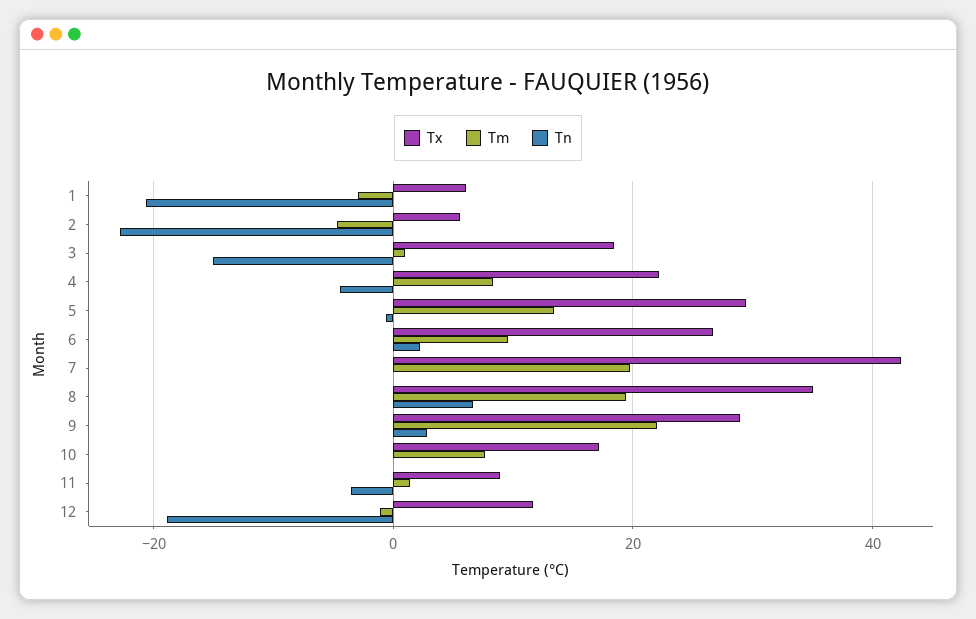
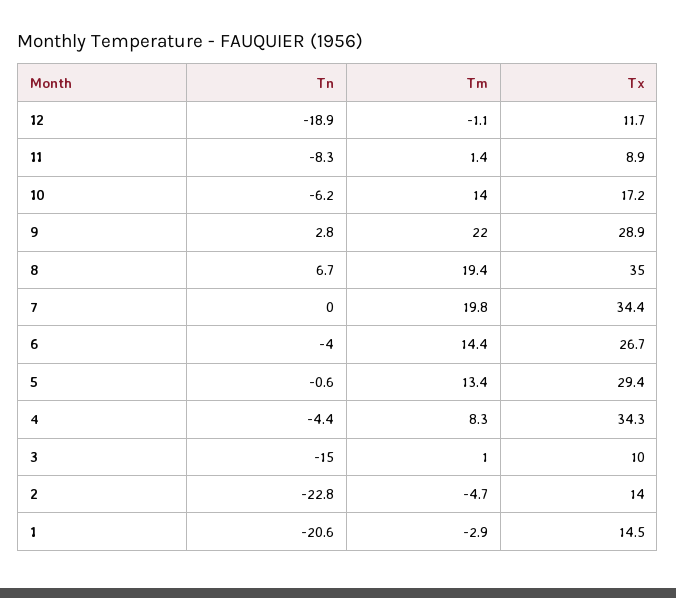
  {
    "Tx": {
-     "1": 6,
+     "1": 14.5,
-     "2": 6,
+     "2": 14,
-     "3": 18,
+     "3": 10,
-     "4": 22,
+     "4": 34.3,
      "5": 29.4,
      "6": 26.7,
-     "7": 42,
+     "7": 34.4,
      "8": 35,
      "9": 28.9,
      "10": 17.2,
      "11": 8.9,
      "12": 11.7
    },
    "Tm": {
      "1": -2.9,
      "2": -4.7,
      "3": 1,
      "4": 8.3,
      "5": 13.4,
-     "6": 10,
+     "6": 14.4,
      "7": 19.8,
      "8": 19.4,
      "9": 22,
-     "10": 8,
+     "10": 14,
      "11": 1.4,
      "12": -1.1
    },
    "Tn": {
      "1": -20.6,
      "2": -22.8,
      "3": -15,
      "4": -4.4,
      "5": -0.6,
-     "6": 2,
+     "6": -4,
      "7": 0,
      "8": 6.7,
      "9": 2.8,
-     "10": 0,
+     "10": -6.2,
-     "11": -4,
+     "11": -8.3,
      "12": -18.9
    }
  }

